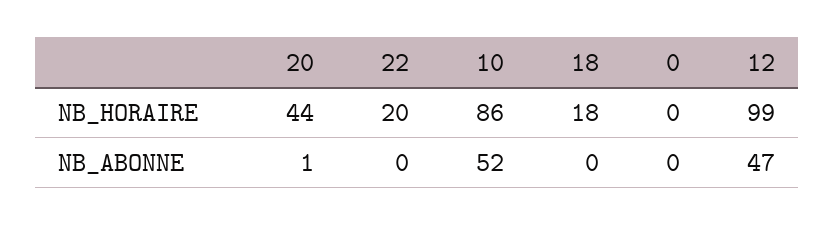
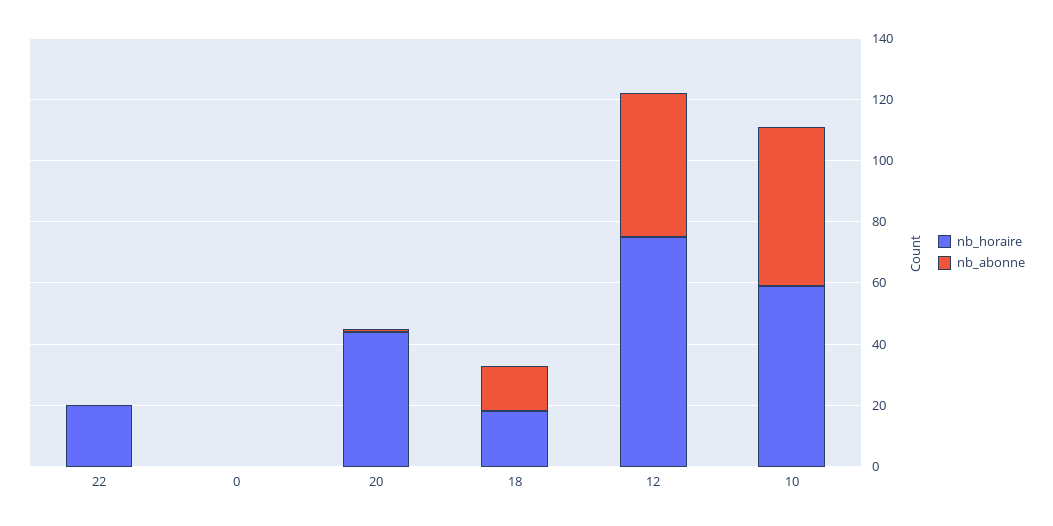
  {
    "NB_HORAIRE": {
      "20": 44,
      "22": 20,
-     "10": 86,
+     "10": 60,
      "18": 18,
      "0": 0,
-     "12": 99
+     "12": 75
    },
    "NB_ABONNE": {
      "20": 1,
      "22": 0,
      "10": 52,
-     "18": 0,
+     "18": 15,
      "0": 0,
      "12": 47
    }
  }

